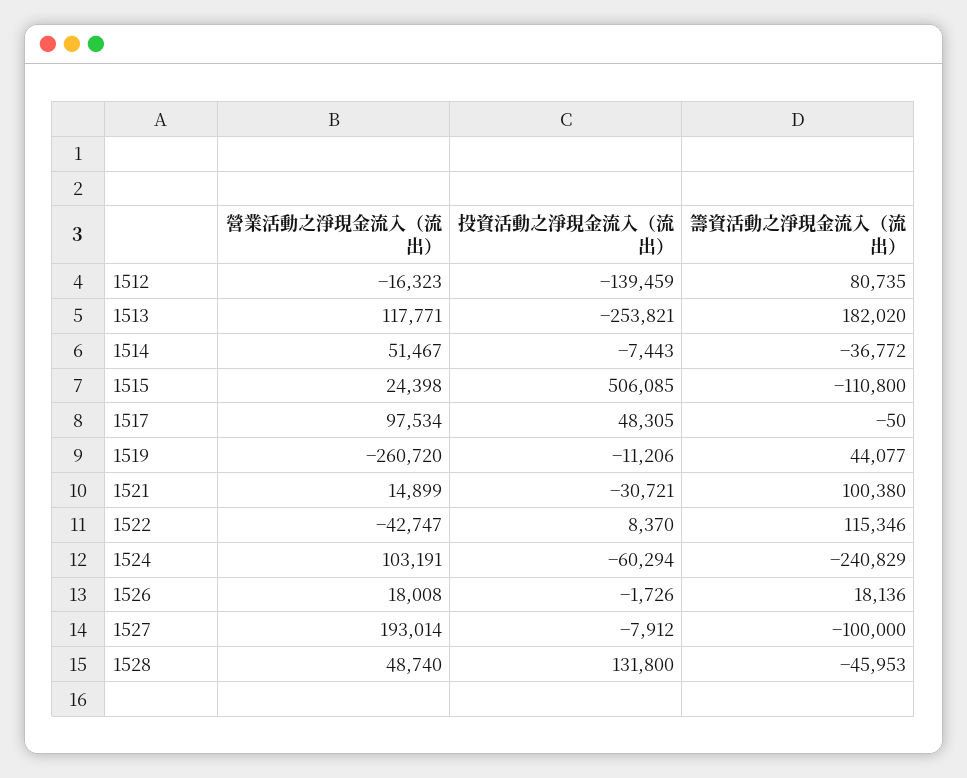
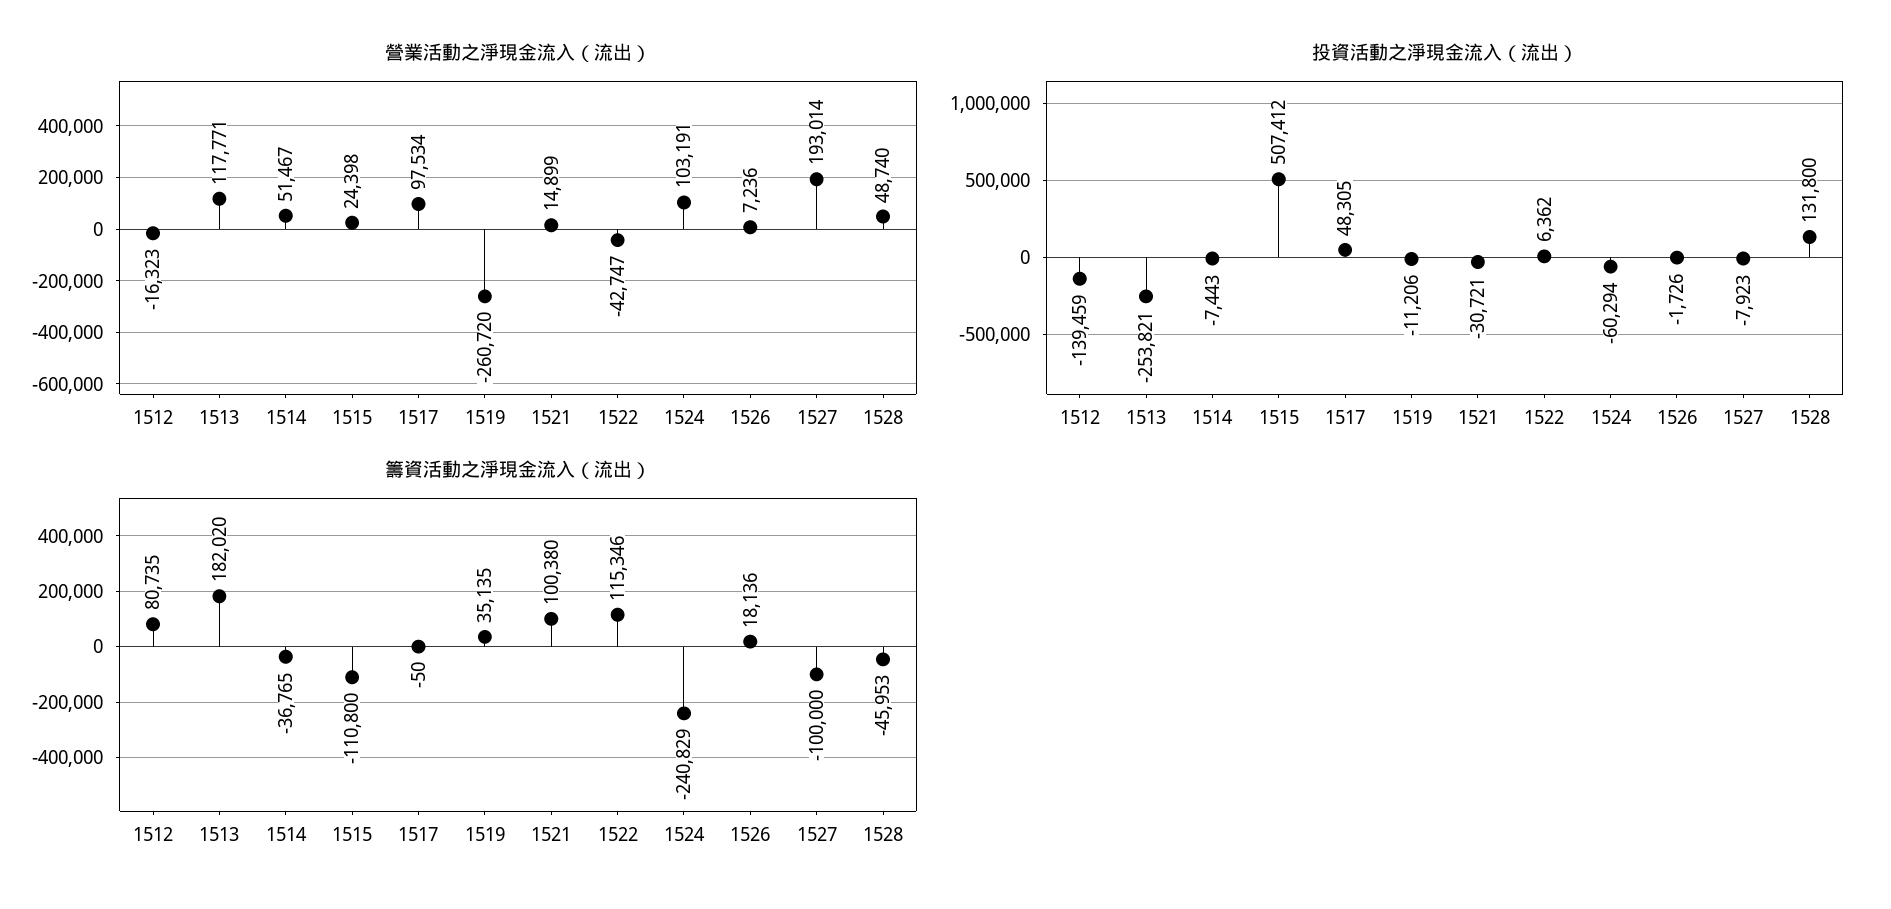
  {
    "營業活動之淨現金流入（流出）": {
      "1512": -16323,
      "1513": 117771,
      "1514": 51467,
      "1515": 24398,
      "1517": 97534,
      "1519": -260720,
      "1521": 14899,
      "1522": -42747,
      "1524": 103191,
-     "1526": 18008,
+     "1526": 7236,
      "1527": 193014,
      "1528": 48740
    },
    "投資活動之淨現金流入（流出）": {
      "1512": -139459,
      "1513": -253821,
      "1514": -7443,
-     "1515": 506085,
+     "1515": 507412,
      "1517": 48305,
      "1519": -11206,
      "1521": -30721,
-     "1522": 8370,
+     "1522": 6362,
      "1524": -60294,
      "1526": -1726,
-     "1527": -7912,
+     "1527": -7923,
      "1528": 131800
    },
    "籌資活動之淨現金流入（流出）": {
      "1512": 80735,
      "1513": 182020,
-     "1514": -36772,
+     "1514": -36765,
      "1515": -110800,
      "1517": -50,
-     "1519": 44077,
+     "1519": 35135,
      "1521": 100380,
      "1522": 115346,
      "1524": -240829,
      "1526": 18136,
      "1527": -100000,
      "1528": -45953
    }
  }

